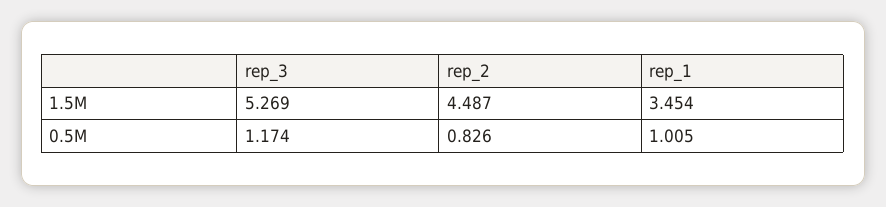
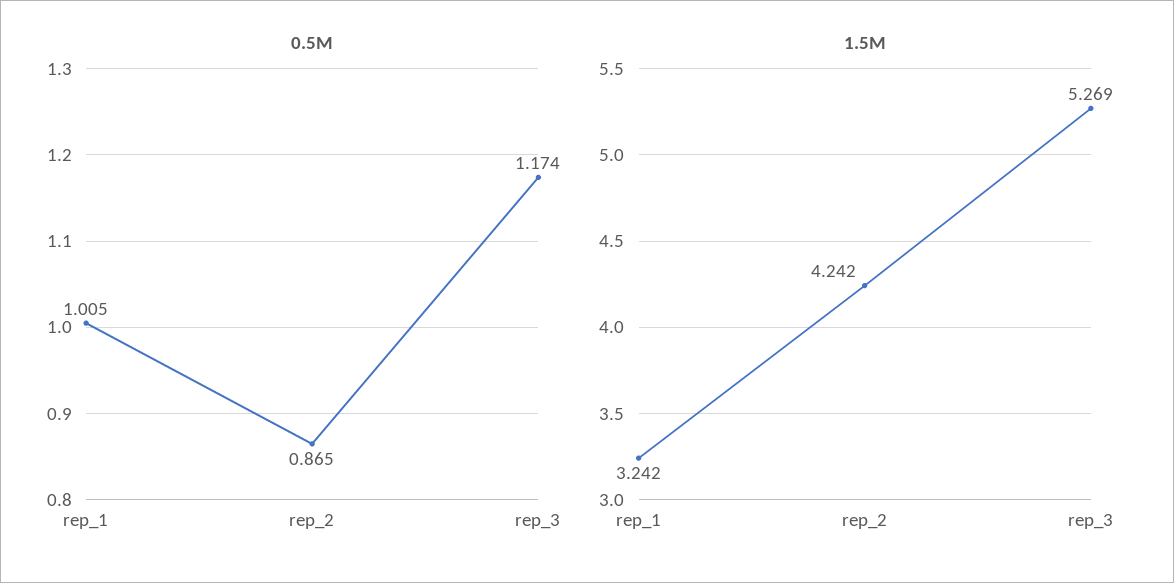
  {
    "1.5M": {
      "rep_3": 5.269,
-     "rep_2": 4.487,
+     "rep_2": 4.242,
-     "rep_1": 3.454
+     "rep_1": 3.242
    },
    "0.5M": {
      "rep_3": 1.174,
-     "rep_2": 0.826,
+     "rep_2": 0.865,
      "rep_1": 1.005
    }
  }

